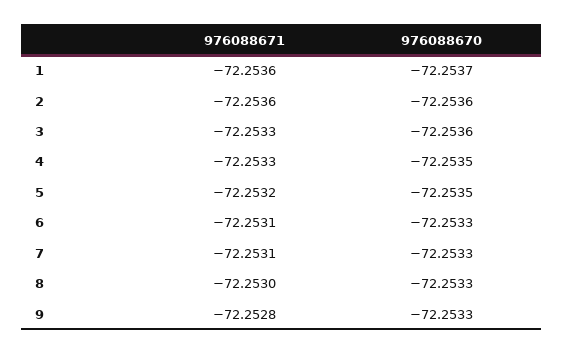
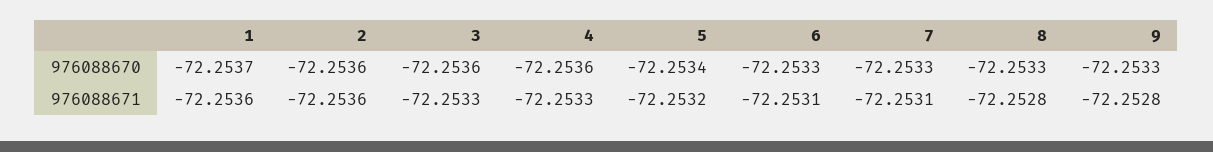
  {
    "976088671": {
      "1": -72.2536,
      "2": -72.2536,
      "3": -72.2533,
      "4": -72.2533,
      "5": -72.2532,
      "6": -72.2531,
      "7": -72.2531,
-     "8": -72.253,
+     "8": -72.2528,
      "9": -72.2528
    },
    "976088670": {
      "1": -72.2537,
      "2": -72.2536,
      "3": -72.2536,
-     "4": -72.2535,
+     "4": -72.2536,
-     "5": -72.2535,
+     "5": -72.2534,
      "6": -72.2533,
      "7": -72.2533,
      "8": -72.2533,
      "9": -72.2533
    }
  }

